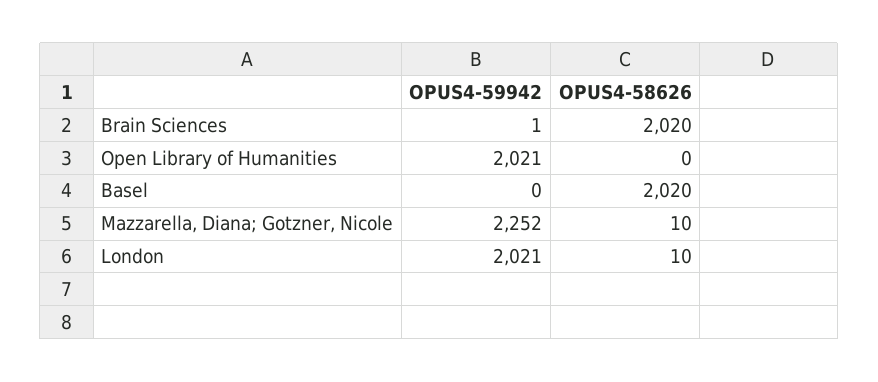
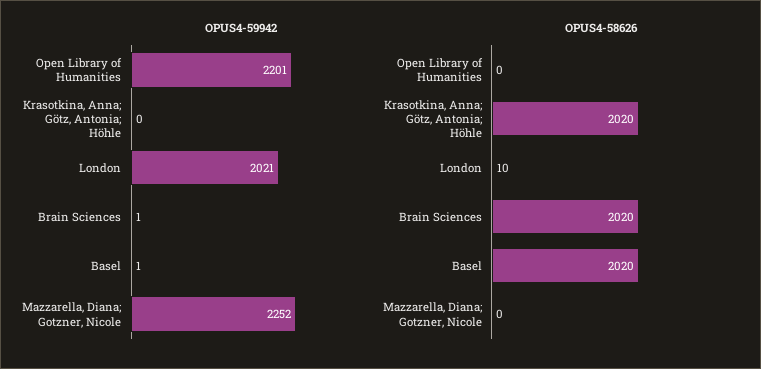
  {
    "OPUS4-59942": {
      "Brain Sciences": 1,
-     "Open Library of Humanities": 2021,
+     "Open Library of Humanities": 2201,
-     "Basel": 0,
+     "Basel": 1,
      "Mazzarella, Diana; Gotzner, Nicole": 2252,
-     "London": 2021
+     "London": 2021,
+     "Krasotkina, Anna; Götz, Antonia; Höhle": 0
    },
    "OPUS4-58626": {
      "Brain Sciences": 2020,
      "Open Library of Humanities": 0,
      "Basel": 2020,
-     "Mazzarella, Diana; Gotzner, Nicole": 10,
+     "Mazzarella, Diana; Gotzner, Nicole": 0,
-     "London": 10
+     "London": 10,
+     "Krasotkina, Anna; Götz, Antonia; Höhle": 2020
    }
  }

